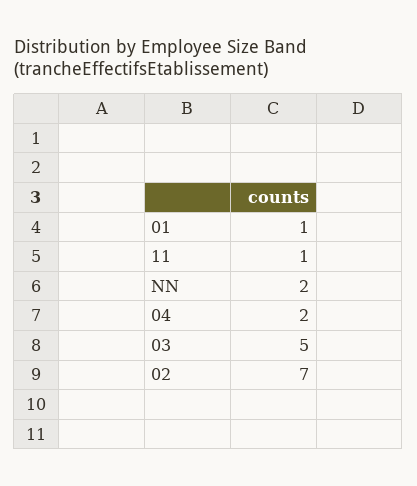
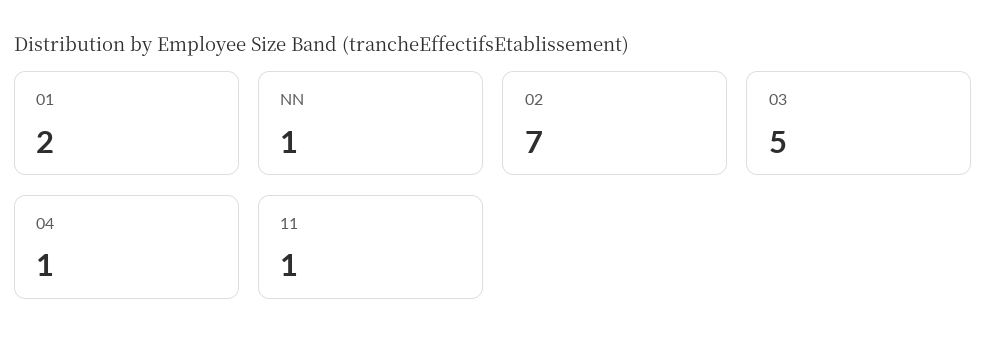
  {
-   "01": 1,
+   "01": 2,
    "11": 1,
-   "NN": 2,
+   "NN": 1,
-   "04": 2,
+   "04": 1,
    "03": 5,
    "02": 7
  }

